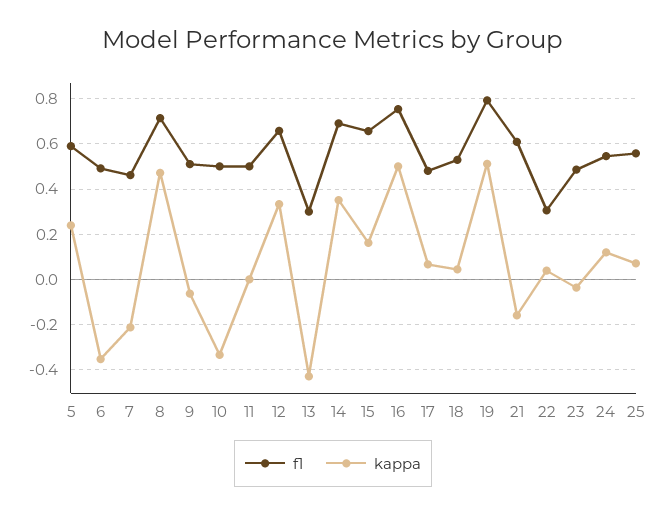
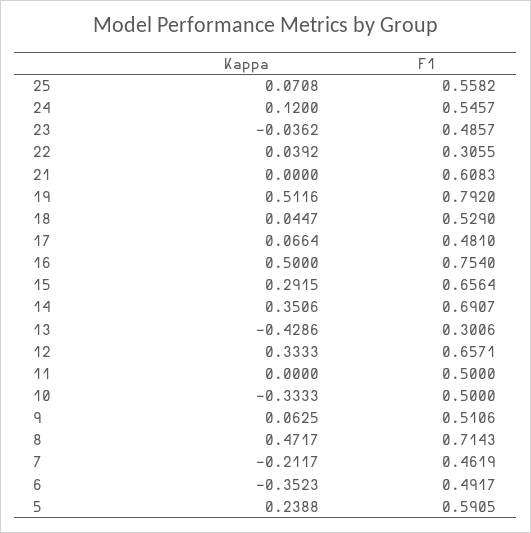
  {
    "f1": {
      "5": 0.5905,
      "6": 0.4917,
      "7": 0.4619,
      "8": 0.7143,
      "9": 0.5106,
      "10": 0.5,
      "11": 0.5,
      "12": 0.6571,
      "13": 0.3006,
      "14": 0.6907,
      "15": 0.6564,
      "16": 0.754,
      "17": 0.481,
      "18": 0.529,
      "19": 0.792,
      "21": 0.6083,
      "22": 0.3055,
      "23": 0.4857,
      "24": 0.5457,
      "25": 0.5582
    },
    "kappa": {
      "5": 0.2388,
      "6": -0.3523,
      "7": -0.2117,
      "8": 0.4717,
-     "9": -0.05,
+     "9": 0.0625,
      "10": -0.3333,
      "11": 0,
      "12": 0.3333,
      "13": -0.4286,
      "14": 0.3506,
-     "15": 0.15,
+     "15": 0.2915,
      "16": 0.5,
      "17": 0.0664,
      "18": 0.0447,
      "19": 0.5116,
-     "21": -0.15,
+     "21": 0,
      "22": 0.0392,
      "23": -0.0362,
      "24": 0.12,
      "25": 0.0708
    }
  }

